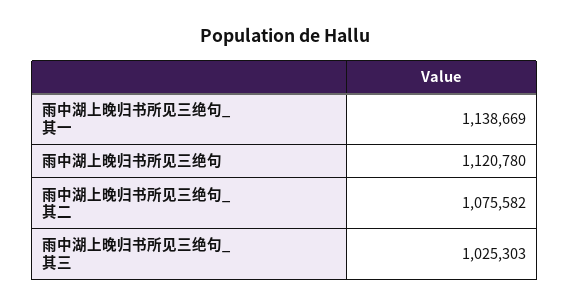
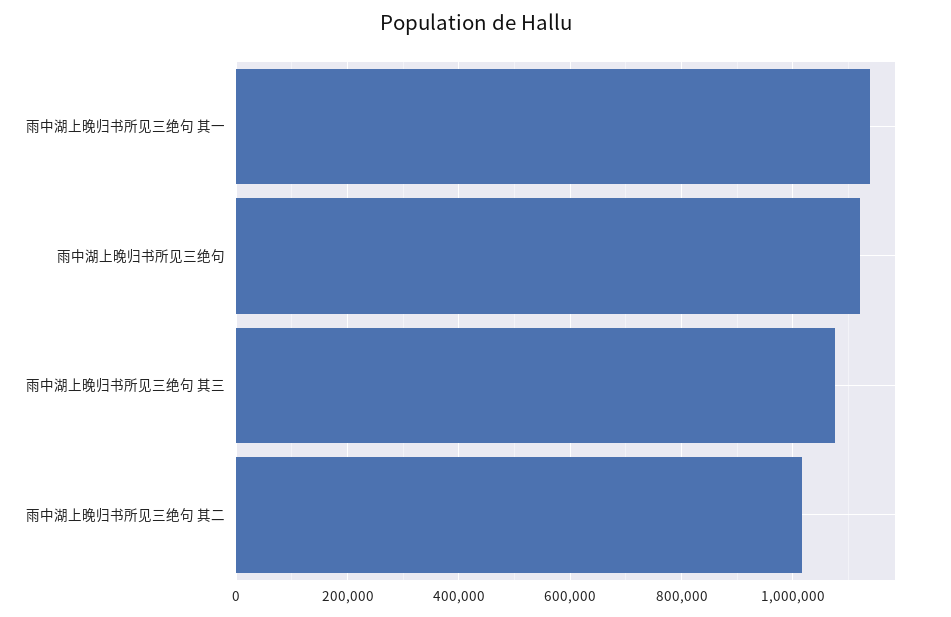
  {
    "雨中湖上晚归书所见三绝句_其一": 1138669,
    "雨中湖上晚归书所见三绝句": 1120780,
-   "雨中湖上晚归书所见三绝句_其二": 1075582,
+   "雨中湖上晚归书所见三绝句_其二": 1020000,
-   "雨中湖上晚归书所见三绝句_其三": 1025303
+   "雨中湖上晚归书所见三绝句_其三": 1080000
  }

